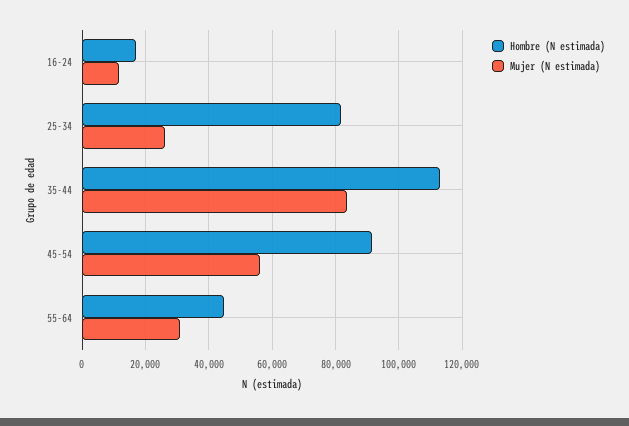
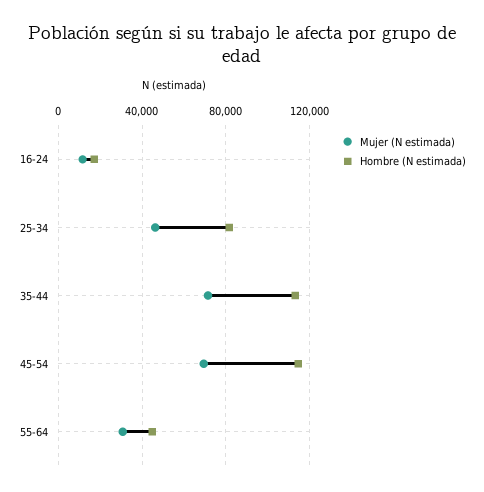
  {
    "Hombre (N estimada)": {
      "16-24": 18000,
      "25-34": 82000,
      "35-44": 114000,
-     "45-54": 92000,
+     "45-54": 115000,
      "55-64": 44000
    },
    "Mujer (N estimada)": {
      "16-24": 12000,
-     "25-34": 26000,
+     "25-34": 45000,
-     "35-44": 84000,
+     "35-44": 70000,
-     "45-54": 56000,
+     "45-54": 70000,
      "55-64": 30000
    }
  }

